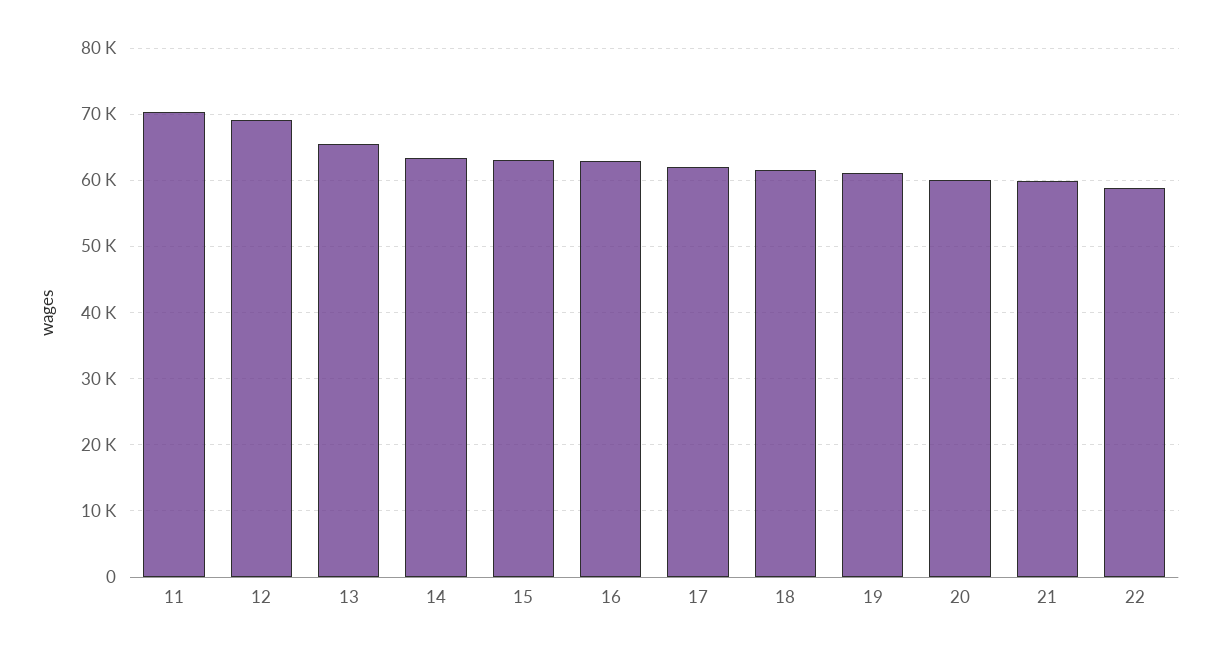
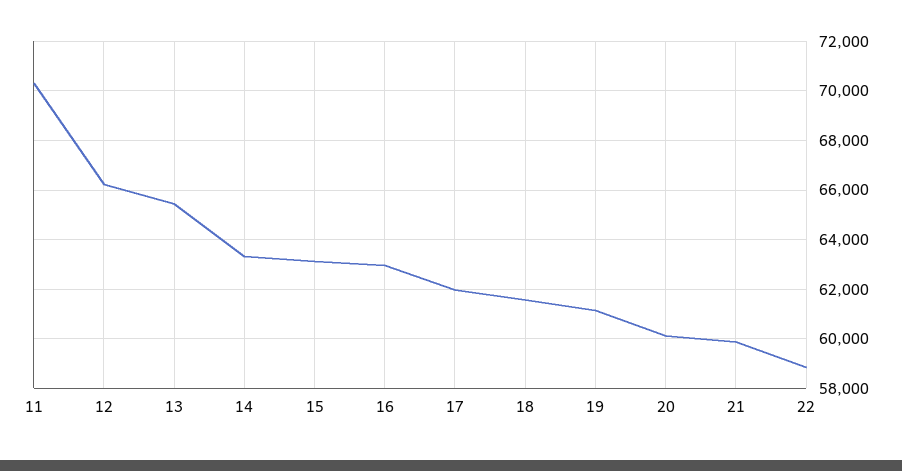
  {
    "11": 70250,
-   "12": 69000,
+   "12": 66250,
    "13": 65500,
    "14": 63250,
    "15": 63250,
    "16": 63000,
    "17": 62000,
    "18": 61500,
    "19": 61250,
    "20": 60250,
    "21": 60000,
    "22": 58750
  }

